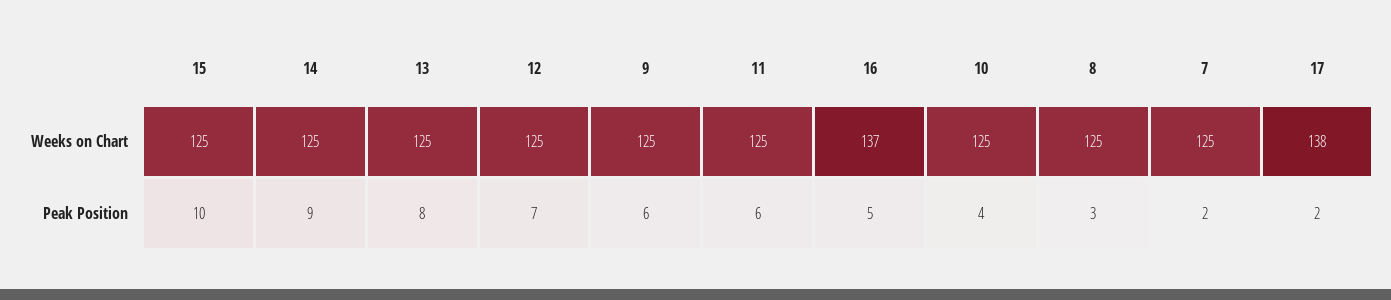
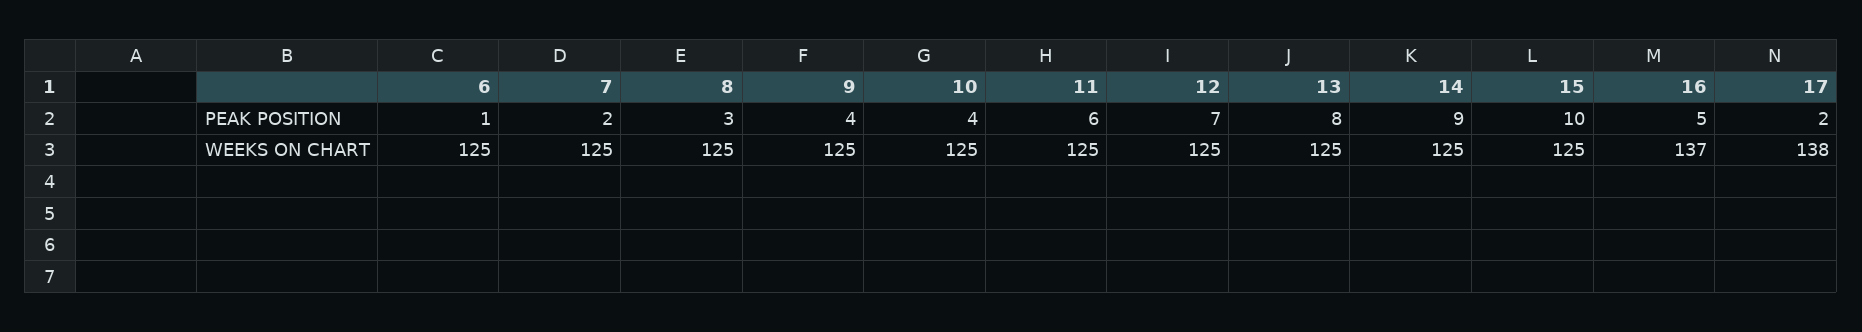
  {
    "15": {
      "Weeks on Chart": 125,
      "Peak Position": 10
    },
    "14": {
      "Weeks on Chart": 125,
      "Peak Position": 9
    },
    "13": {
      "Weeks on Chart": 125,
      "Peak Position": 8
    },
    "12": {
      "Weeks on Chart": 125,
      "Peak Position": 7
    },
    "9": {
      "Weeks on Chart": 125,
-     "Peak Position": 6
+     "Peak Position": 4
    },
    "11": {
      "Weeks on Chart": 125,
      "Peak Position": 6
    },
    "16": {
      "Weeks on Chart": 137,
      "Peak Position": 5
    },
    "10": {
      "Weeks on Chart": 125,
      "Peak Position": 4
    },
    "8": {
      "Weeks on Chart": 125,
      "Peak Position": 3
    },
    "7": {
      "Weeks on Chart": 125,
      "Peak Position": 2
    },
    "17": {
      "Weeks on Chart": 138,
      "Peak Position": 2
-   }
+   },
+   "6": {
+     "Peak Position": 1,
+     "Weeks on Chart": 125
+   }
  }

